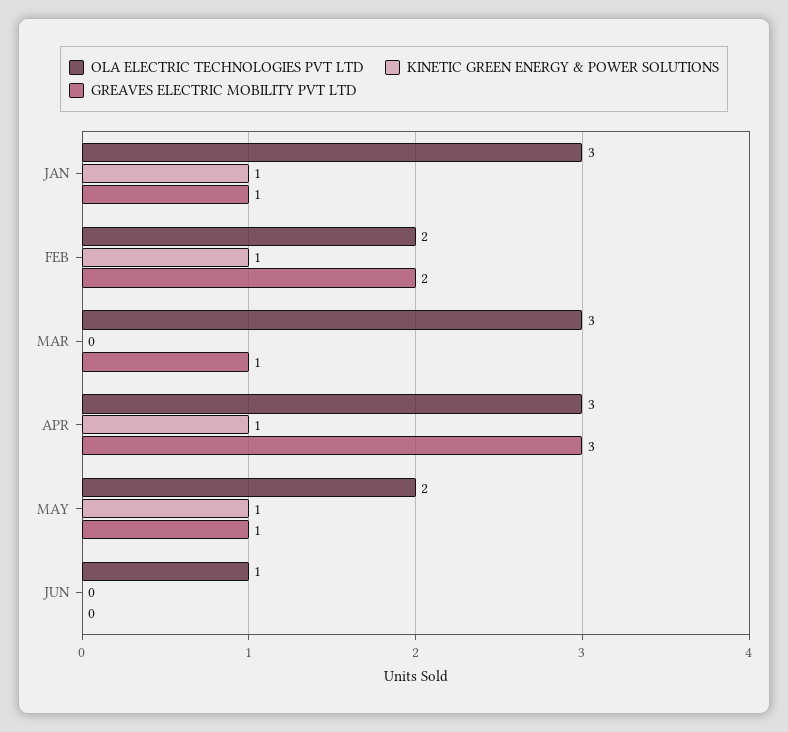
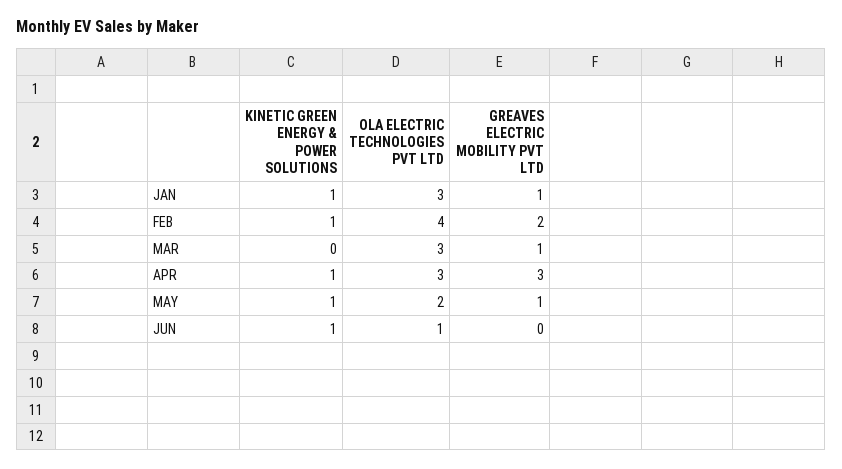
  {
    "OLA ELECTRIC TECHNOLOGIES PVT LTD": {
      "JAN": 3,
-     "FEB": 2,
+     "FEB": 4,
      "MAR": 3,
      "APR": 3,
      "MAY": 2,
      "JUN": 1
    },
    "KINETIC GREEN ENERGY & POWER SOLUTIONS": {
      "JAN": 1,
      "FEB": 1,
      "MAR": 0,
      "APR": 1,
      "MAY": 1,
-     "JUN": 0
+     "JUN": 1
    },
    "GREAVES ELECTRIC MOBILITY PVT LTD": {
      "JAN": 1,
      "FEB": 2,
      "MAR": 1,
      "APR": 3,
      "MAY": 1,
      "JUN": 0
    }
  }

